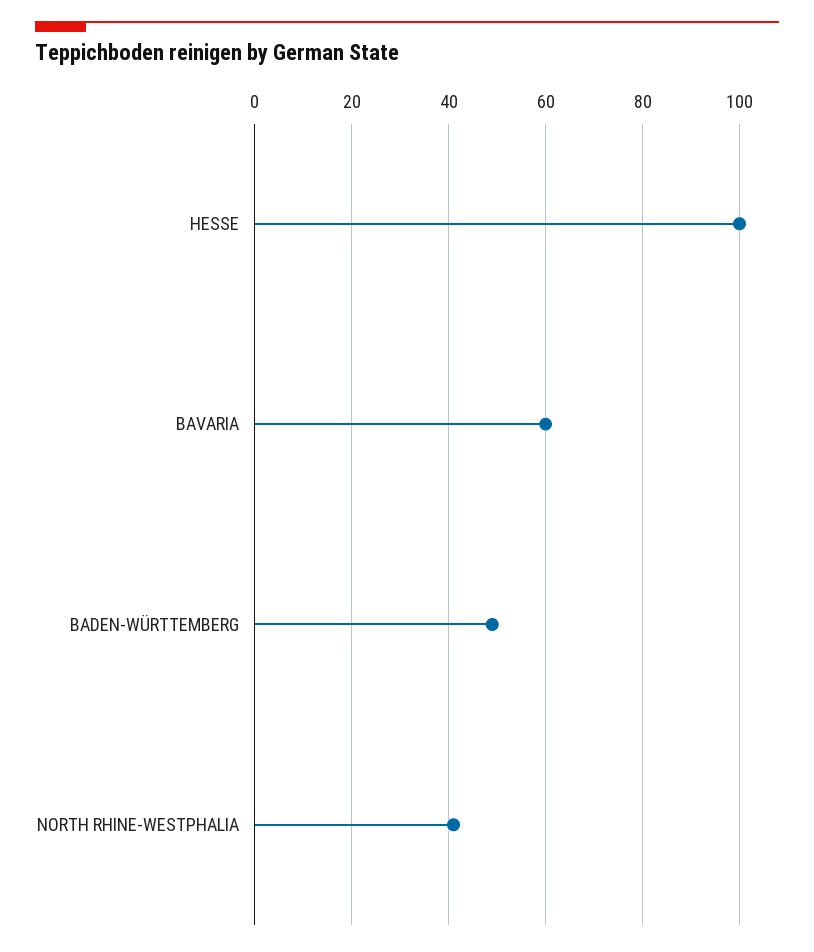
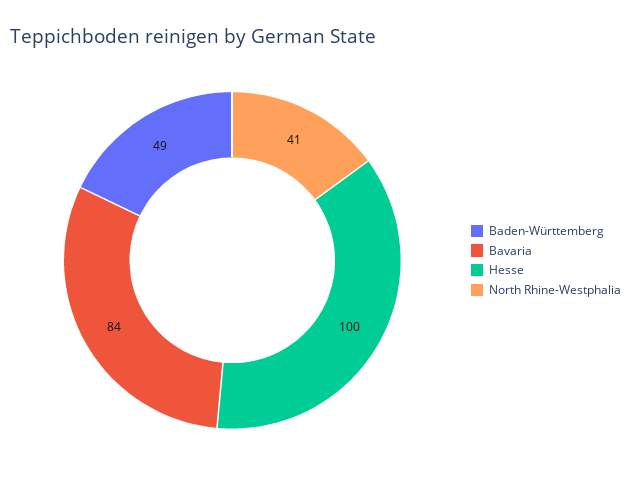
  {
    "HESSE": 100,
-   "BAVARIA": 60,
+   "BAVARIA": 84,
    "BADEN-WÜRTTEMBERG": 49,
    "NORTH RHINE-WESTPHALIA": 41
  }

